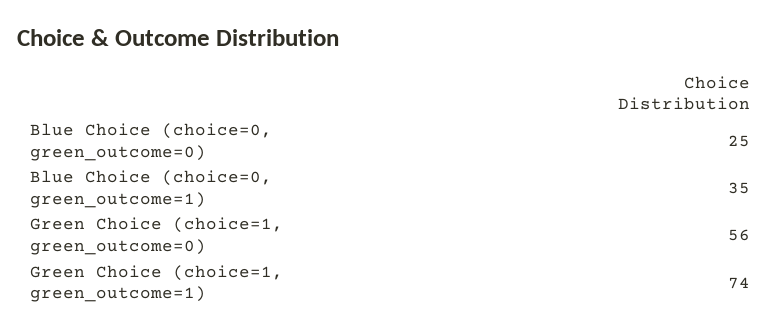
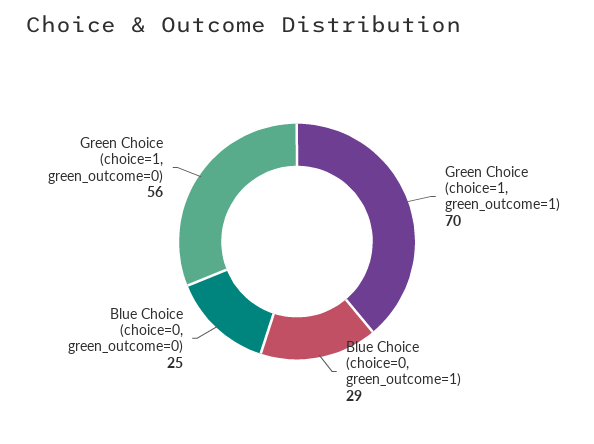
  {
    "Blue Choice (choice=0, green_outcome=0)": 25,
-   "Blue Choice (choice=0, green_outcome=1)": 35,
+   "Blue Choice (choice=0, green_outcome=1)": 29,
    "Green Choice (choice=1, green_outcome=0)": 56,
-   "Green Choice (choice=1, green_outcome=1)": 74
+   "Green Choice (choice=1, green_outcome=1)": 70
  }

